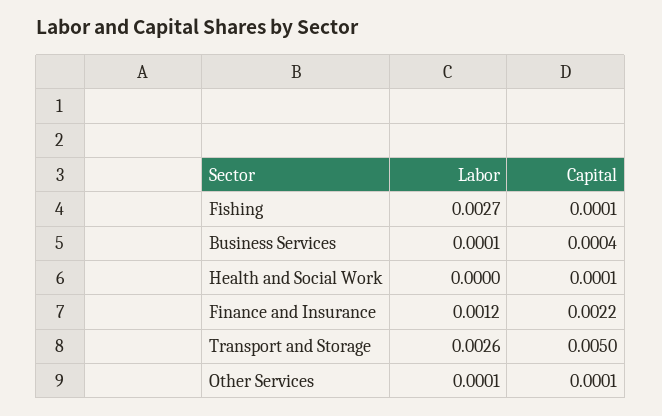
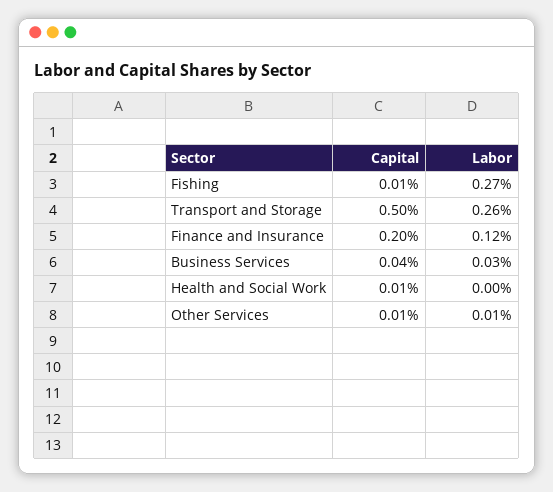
  {
    "Labor": {
      "Fishing": 0.0027,
-     "Business Services": 0.0001,
+     "Business Services": 0.0003,
      "Health and Social Work": 0,
      "Finance and Insurance": 0.0012,
      "Transport and Storage": 0.0026,
      "Other Services": 0.0001
    },
    "Capital": {
      "Fishing": 0.0001,
      "Business Services": 0.0004,
      "Health and Social Work": 0.0001,
-     "Finance and Insurance": 0.0022,
+     "Finance and Insurance": 0.002,
      "Transport and Storage": 0.005,
      "Other Services": 0.0001
    }
  }

